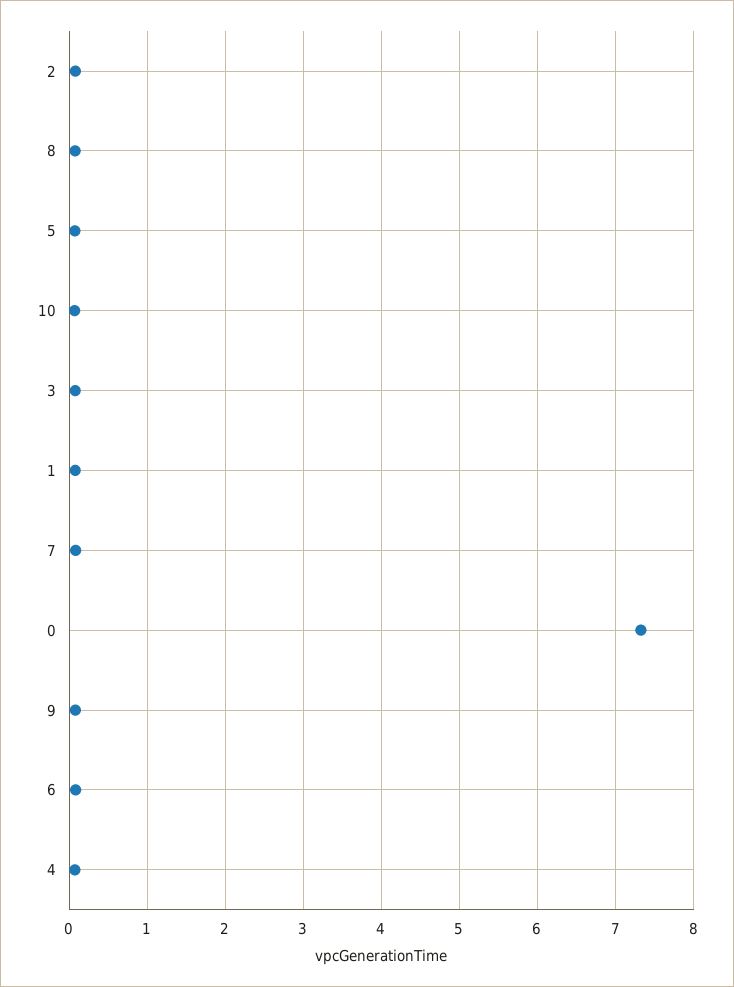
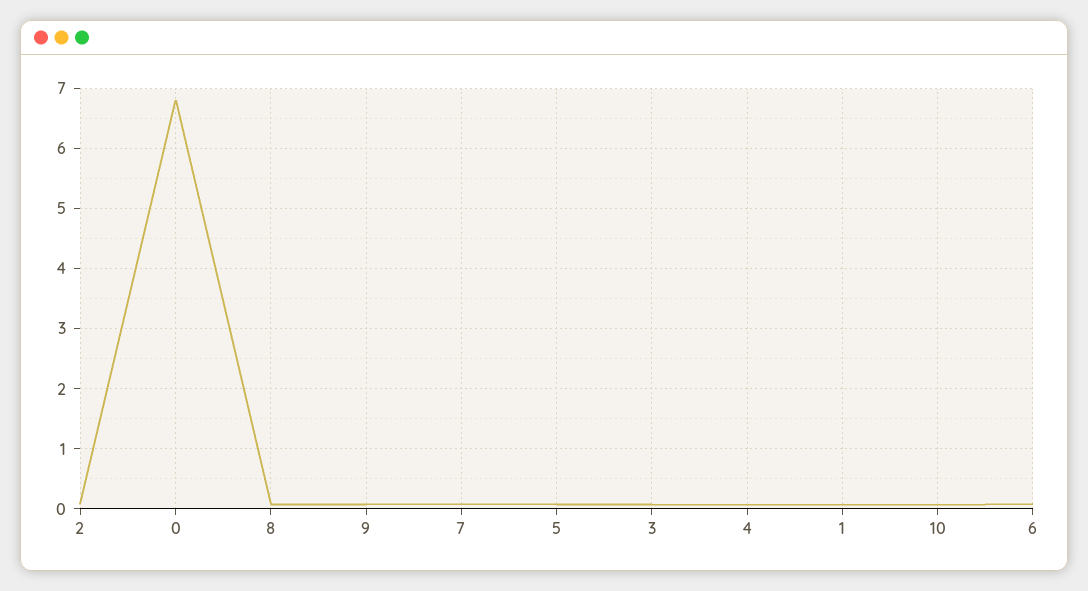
  {
    "2": 0.1,
    "8": 0.1,
    "5": 0.1,
    "10": 0.1,
    "3": 0.1,
    "1": 0.1,
    "7": 0.1,
-   "0": 7.3,
+   "0": 6.8,
    "9": 0.1,
    "6": 0.1,
    "4": 0.1
  }

